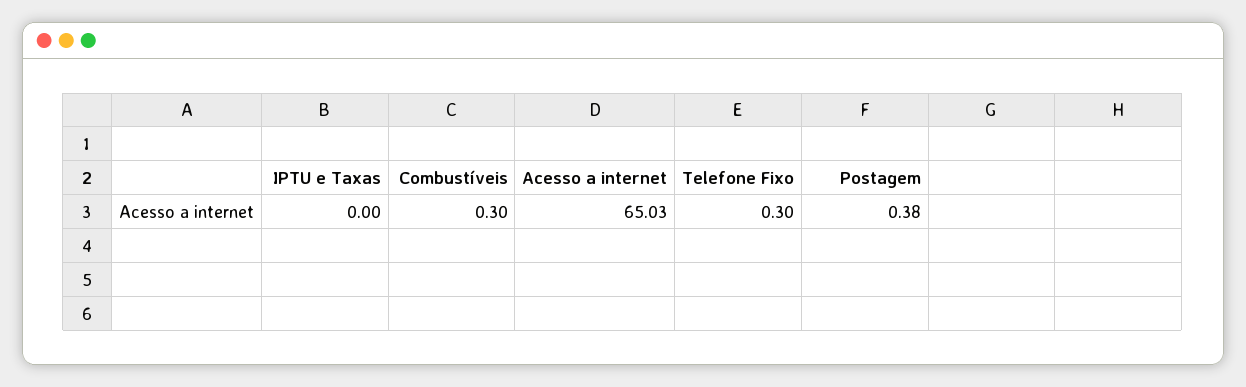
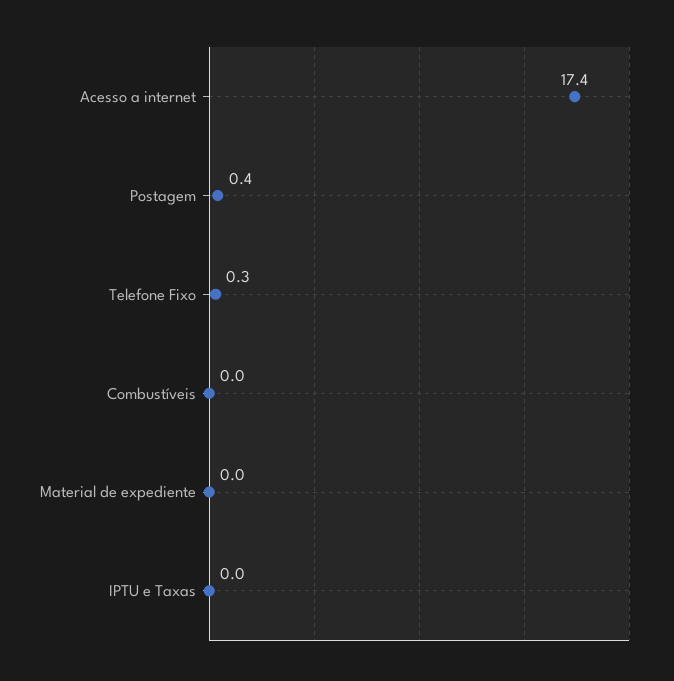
  {
    "IPTU e Taxas": 0,
-   "Combustíveis": 0.3,
+   "Combustíveis": 0,
-   "Acesso a internet": 65.03,
+   "Acesso a internet": 17.4,
    "Telefone Fixo": 0.3,
-   "Postagem": 0.38
+   "Postagem": 0.38,
+   "Material de expediente": 0
  }

